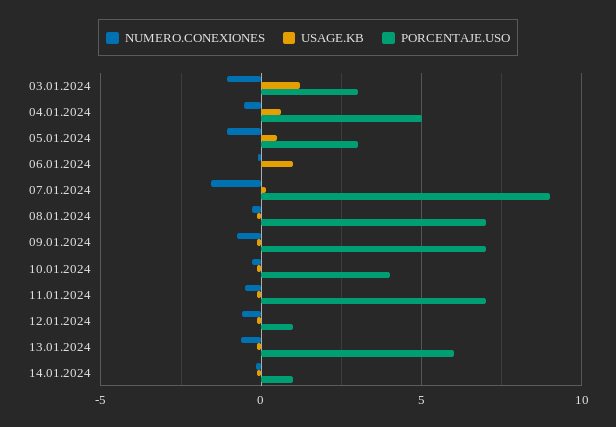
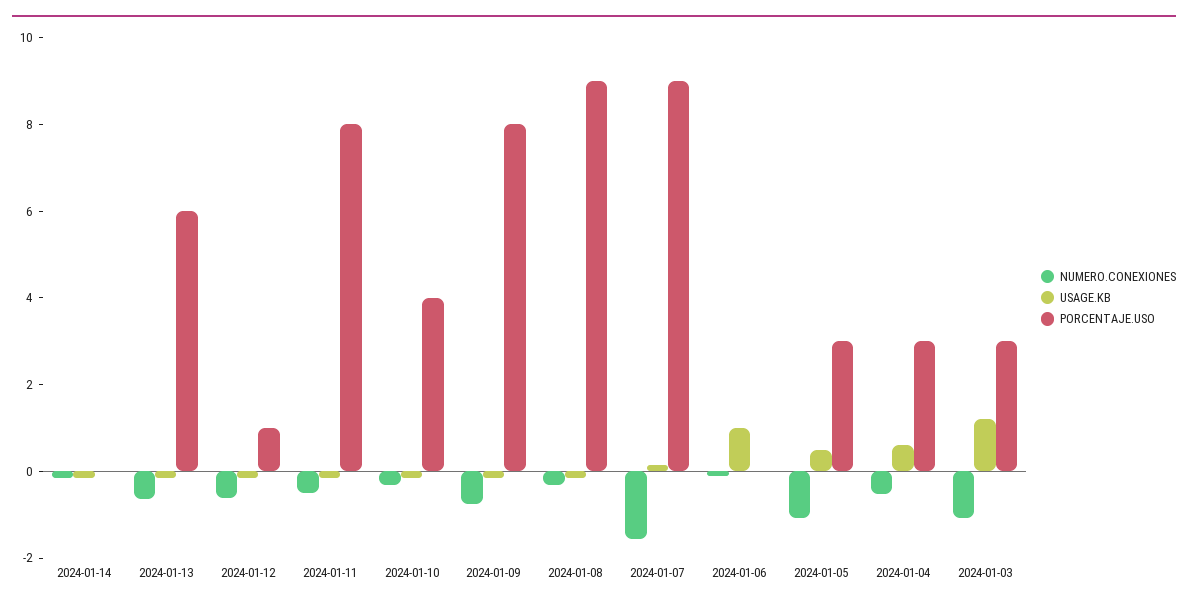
  {
    "NUMERO.CONEXIONES": {
      "03.01.2024": -1,
      "04.01.2024": -0.5,
      "05.01.2024": -1,
      "06.01.2024": 0,
      "07.01.2024": -1.5,
      "08.01.2024": -0.5,
      "09.01.2024": -1,
      "10.01.2024": -0.5,
      "11.01.2024": -0.5,
      "12.01.2024": -0.5,
      "13.01.2024": -0.5,
      "14.01.2024": 0
    },
    "USAGE.KB": {
      "03.01.2024": 1,
      "04.01.2024": 0.5,
      "05.01.2024": 0.5,
      "06.01.2024": 1,
      "07.01.2024": 0,
      "08.01.2024": 0,
      "09.01.2024": 0,
      "10.01.2024": 0,
      "11.01.2024": 0,
      "12.01.2024": 0,
      "13.01.2024": 0,
      "14.01.2024": 0
    },
    "PORCENTAJE.USO": {
      "03.01.2024": 3,
-     "04.01.2024": 5,
+     "04.01.2024": 3,
      "05.01.2024": 3,
      "06.01.2024": 0,
      "07.01.2024": 9,
-     "08.01.2024": 7,
+     "08.01.2024": 9,
-     "09.01.2024": 7,
+     "09.01.2024": 8,
      "10.01.2024": 4,
-     "11.01.2024": 7,
+     "11.01.2024": 8,
      "12.01.2024": 1,
      "13.01.2024": 6,
-     "14.01.2024": 1
+     "14.01.2024": 0
    }
  }

